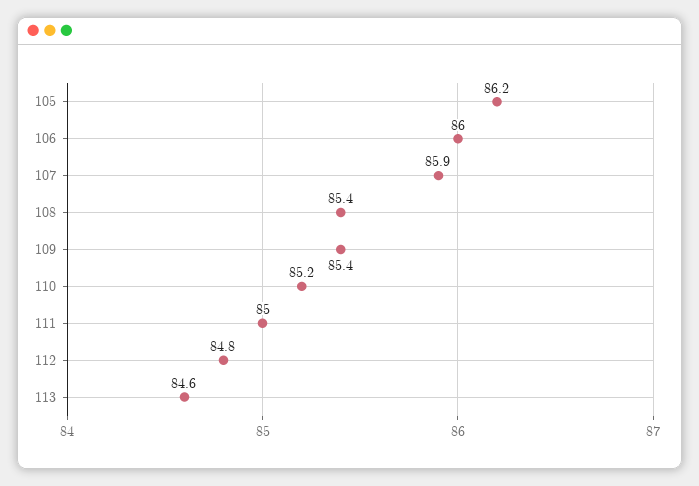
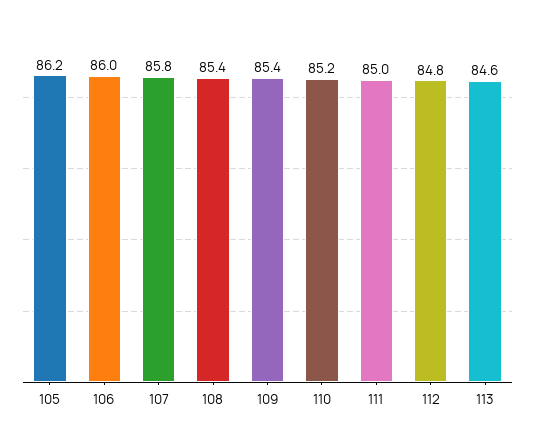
  {
    "105": 86.2,
    "106": 86,
-   "107": 85.9,
+   "107": 85.8,
    "108": 85.4,
    "109": 85.4,
    "110": 85.2,
    "111": 85,
    "112": 84.8,
    "113": 84.6
  }

